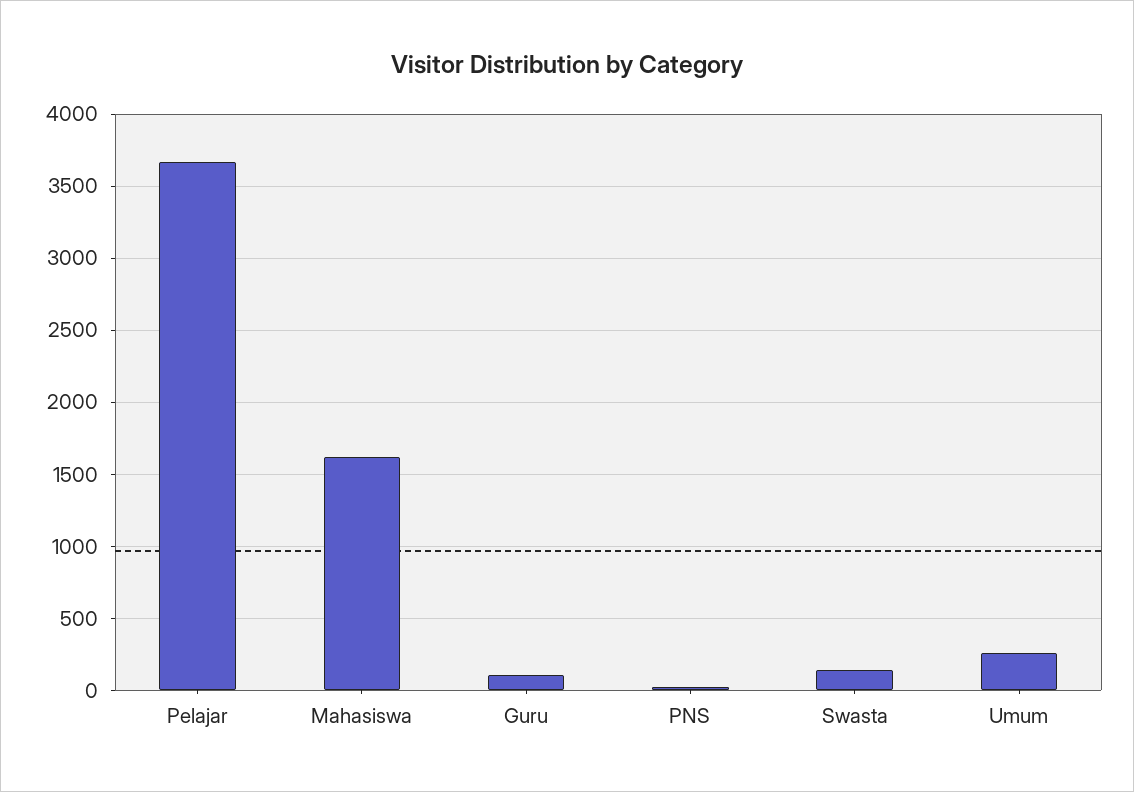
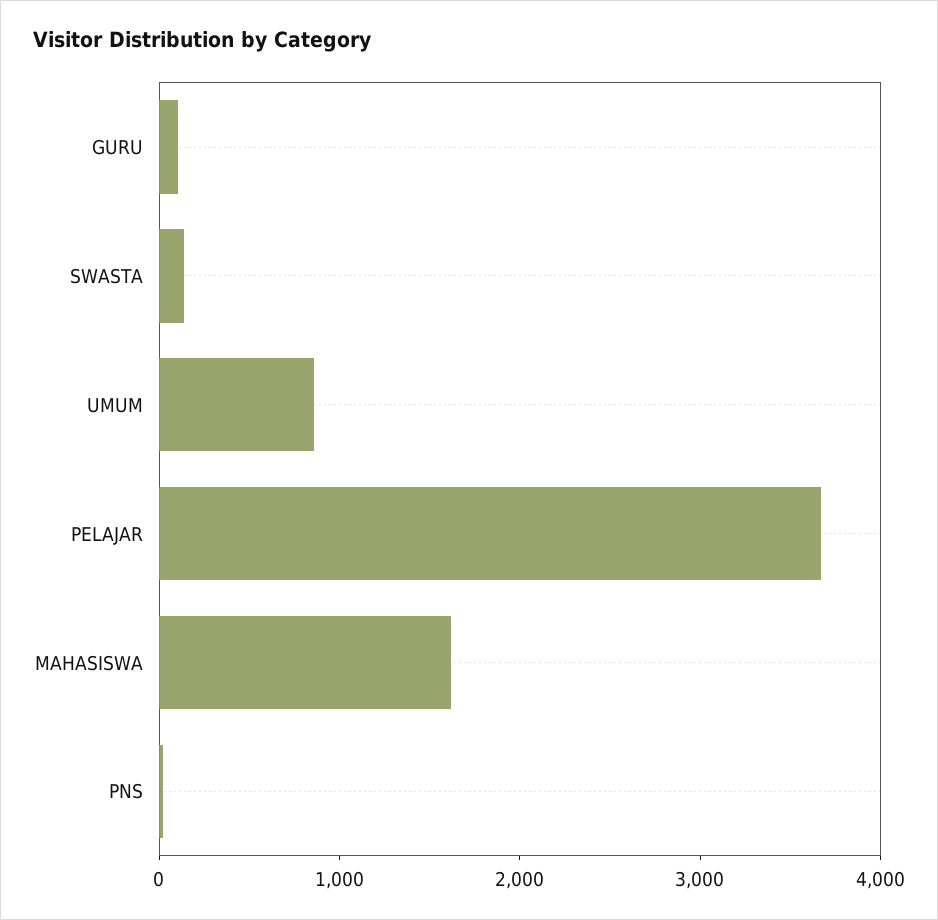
  {
    "Pelajar": 3650,
    "Mahasiswa": 1600,
    "Guru": 100,
    "PNS": 0,
    "Swasta": 150,
-   "Umum": 250
+   "Umum": 800
  }

